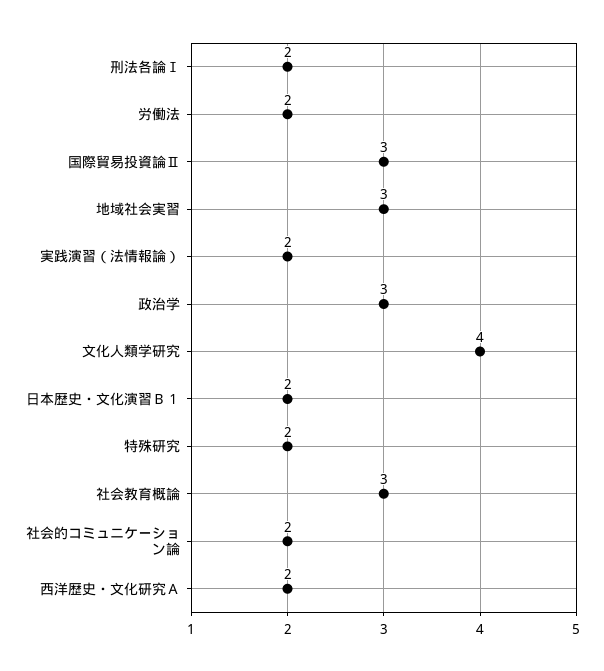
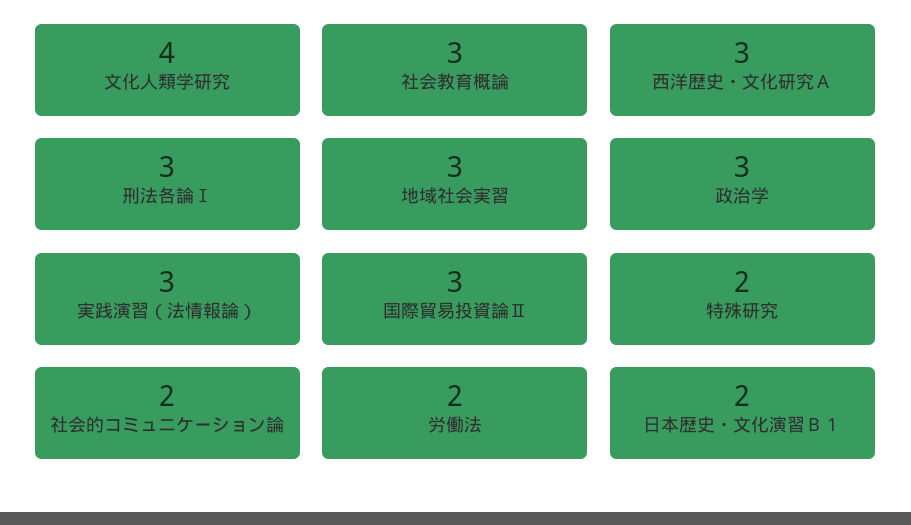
  {
-   "刑法各論Ⅰ": 2,
+   "刑法各論Ⅰ": 3,
    "労働法": 2,
    "国際貿易投資論Ⅱ": 3,
    "地域社会実習": 3,
-   "実践演習（法情報論）": 2,
+   "実践演習（法情報論）": 3,
    "政治学": 3,
    "文化人類学研究": 4,
    "日本歴史・文化演習Ｂ１": 2,
    "特殊研究": 2,
    "社会教育概論": 3,
    "社会的コミュニケーション論": 2,
-   "西洋歴史・文化研究Ａ": 2
+   "西洋歴史・文化研究Ａ": 3
  }

